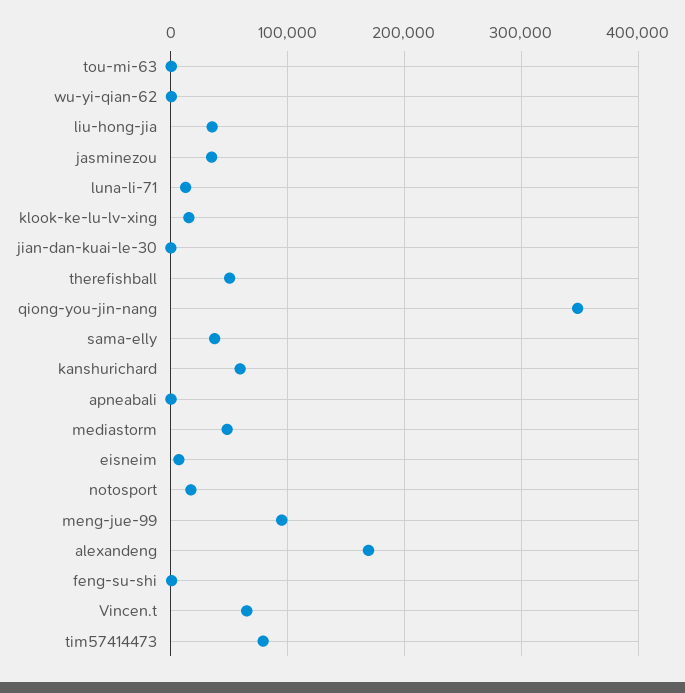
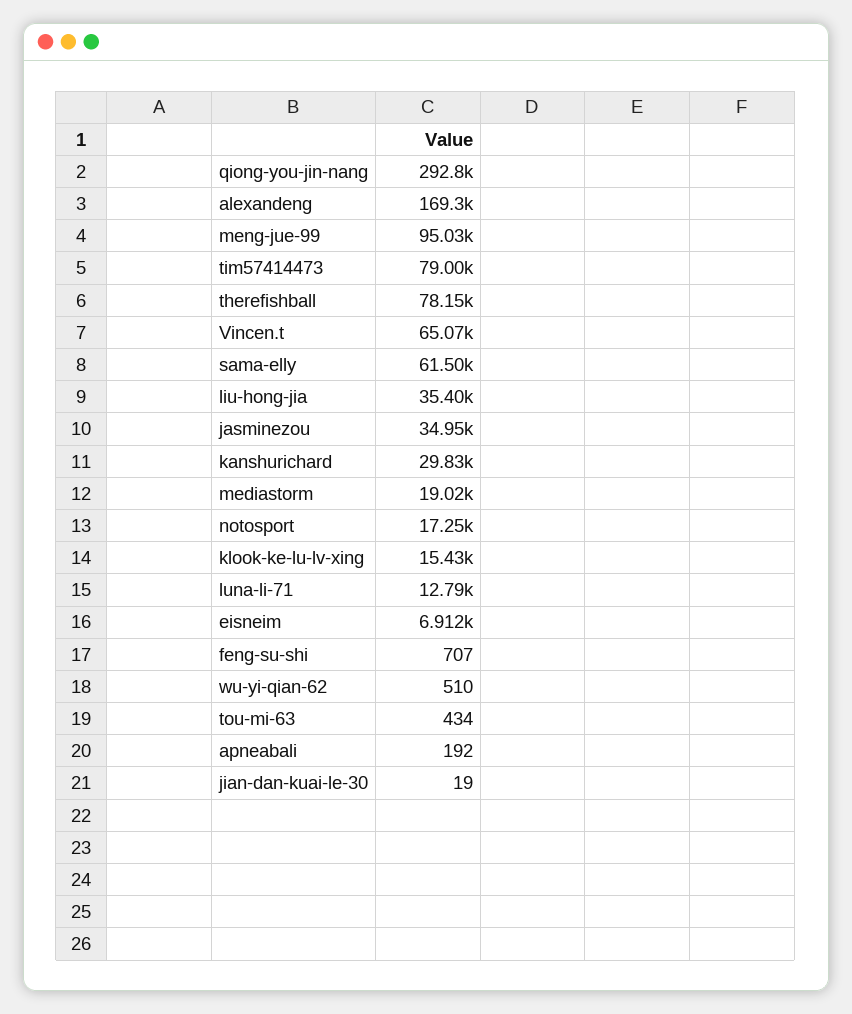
  {
    "tou-mi-63": 434,
    "wu-yi-qian-62": 510,
    "liu-hong-jia": 35400,
    "jasminezou": 34950,
    "luna-li-71": 12790,
    "klook-ke-lu-lv-xing": 15430,
    "jian-dan-kuai-le-30": 19,
-   "therefishball": 50000,
+   "therefishball": 78150,
-   "qiong-you-jin-nang": 350000,
+   "qiong-you-jin-nang": 292800,
-   "sama-elly": 40000,
+   "sama-elly": 61500,
-   "kanshurichard": 60000,
+   "kanshurichard": 29830,
    "apneabali": 192,
-   "mediastorm": 50000,
+   "mediastorm": 19020,
    "eisneim": 6912,
    "notosport": 17250,
    "meng-jue-99": 95030,
    "alexandeng": 169300,
    "feng-su-shi": 707,
    "Vincen.t": 65070,
    "tim57414473": 79000
  }

